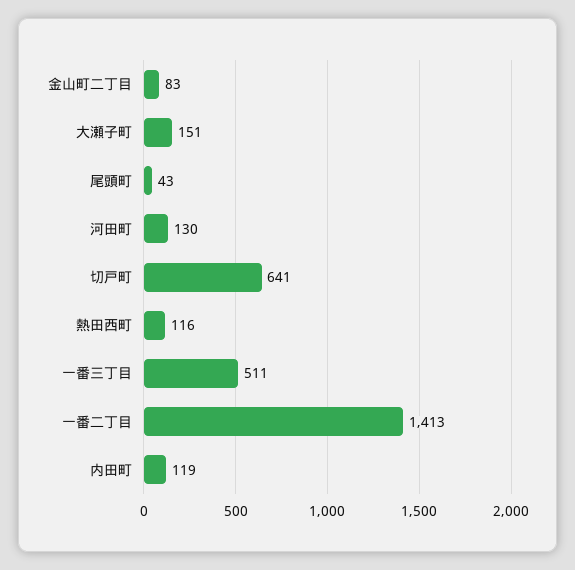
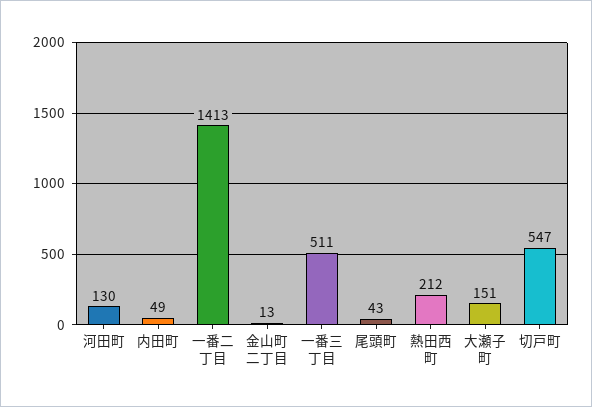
  {
-   "金山町二丁目": 83,
+   "金山町二丁目": 13,
    "大瀬子町": 151,
    "尾頭町": 43,
    "河田町": 130,
-   "切戸町": 641,
+   "切戸町": 547,
-   "熱田西町": 116,
+   "熱田西町": 212,
    "一番三丁目": 511,
    "一番二丁目": 1413,
-   "内田町": 119
+   "内田町": 49
  }

